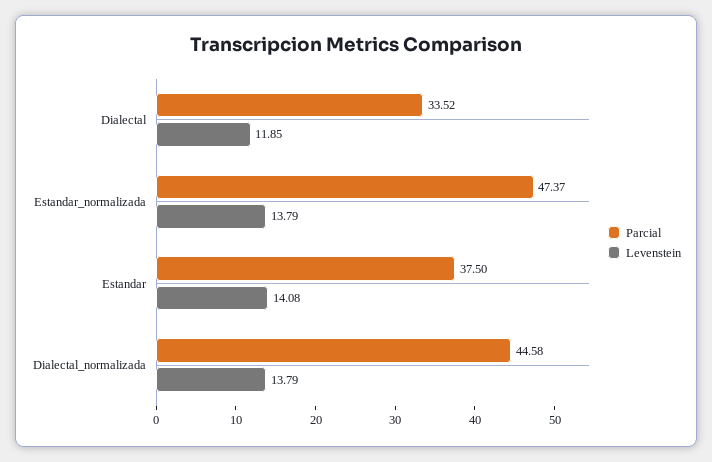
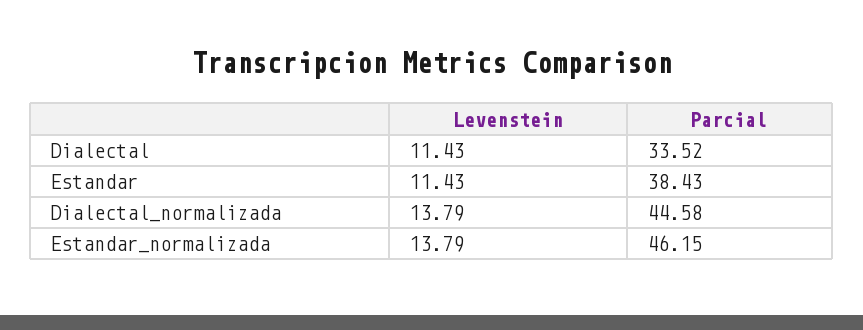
  {
    "Parcial": {
      "Dialectal": 33.52,
-     "Estandar_normalizada": 47.37,
+     "Estandar_normalizada": 46.15,
-     "Estandar": 37.5,
+     "Estandar": 38.43,
      "Dialectal_normalizada": 44.58
    },
    "Levenstein": {
-     "Dialectal": 11.85,
+     "Dialectal": 11.43,
      "Estandar_normalizada": 13.79,
-     "Estandar": 14.08,
+     "Estandar": 11.43,
      "Dialectal_normalizada": 13.79
    }
  }

